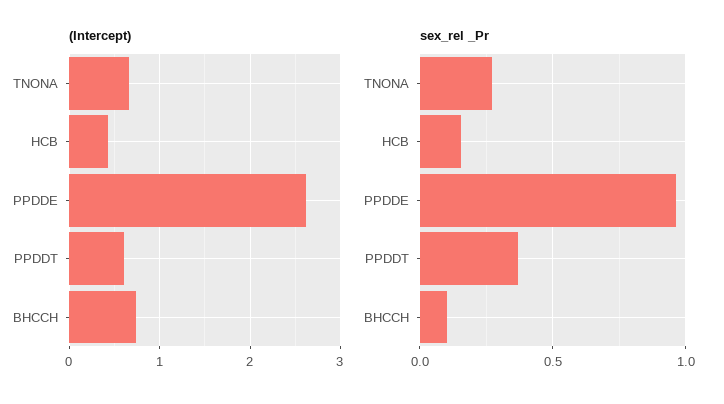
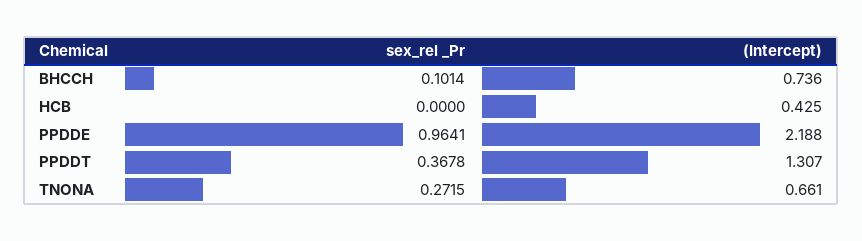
  {
    "(Intercept)": {
      "TNONA": 0.661,
      "HCB": 0.425,
-     "PPDDE": 2.6,
+     "PPDDE": 2.188,
-     "PPDDT": 0.6,
+     "PPDDT": 1.307,
      "BHCCH": 0.736
    },
    "sex_rel _Pr": {
      "TNONA": 0.2715,
-     "HCB": 0.15,
+     "HCB": 0,
      "PPDDE": 0.9641,
      "PPDDT": 0.3678,
      "BHCCH": 0.1014
    }
  }

